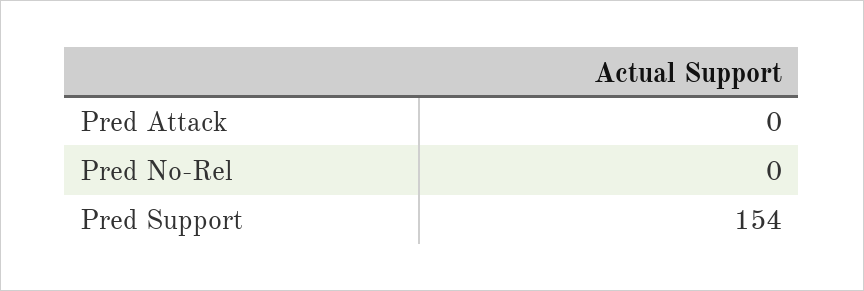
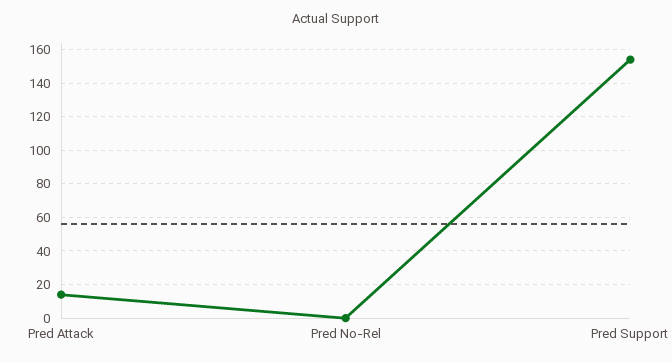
  {
-   "Pred Attack": 0,
+   "Pred Attack": 15,
    "Pred No-Rel": 0,
    "Pred Support": 154
  }

